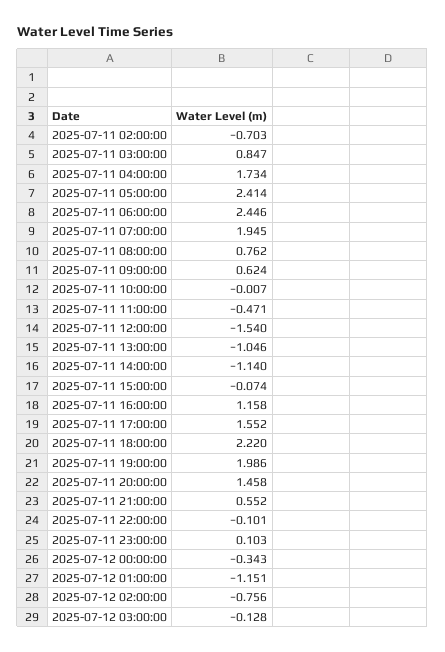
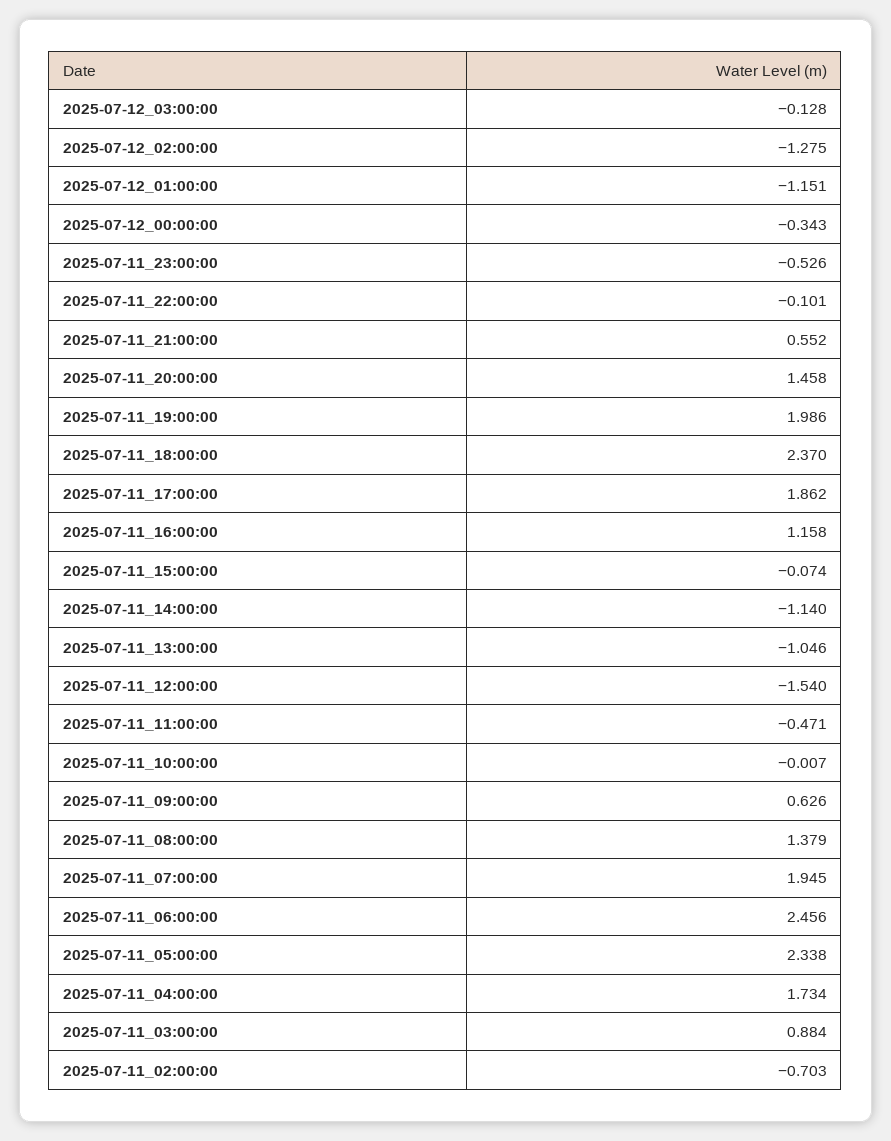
  {
    "2025-07-11 02:00:00": -0.703,
-   "2025-07-11 03:00:00": 0.847,
+   "2025-07-11 03:00:00": 0.884,
    "2025-07-11 04:00:00": 1.734,
-   "2025-07-11 05:00:00": 2.414,
+   "2025-07-11 05:00:00": 2.338,
-   "2025-07-11 06:00:00": 2.446,
+   "2025-07-11 06:00:00": 2.456,
    "2025-07-11 07:00:00": 1.945,
-   "2025-07-11 08:00:00": 0.762,
+   "2025-07-11 08:00:00": 1.379,
-   "2025-07-11 09:00:00": 0.624,
+   "2025-07-11 09:00:00": 0.626,
    "2025-07-11 10:00:00": -0.007,
    "2025-07-11 11:00:00": -0.471,
    "2025-07-11 12:00:00": -1.54,
    "2025-07-11 13:00:00": -1.046,
    "2025-07-11 14:00:00": -1.14,
    "2025-07-11 15:00:00": -0.074,
    "2025-07-11 16:00:00": 1.158,
-   "2025-07-11 17:00:00": 1.552,
+   "2025-07-11 17:00:00": 1.862,
-   "2025-07-11 18:00:00": 2.22,
+   "2025-07-11 18:00:00": 2.37,
    "2025-07-11 19:00:00": 1.986,
    "2025-07-11 20:00:00": 1.458,
    "2025-07-11 21:00:00": 0.552,
    "2025-07-11 22:00:00": -0.101,
-   "2025-07-11 23:00:00": 0.103,
+   "2025-07-11 23:00:00": -0.526,
    "2025-07-12 00:00:00": -0.343,
    "2025-07-12 01:00:00": -1.151,
-   "2025-07-12 02:00:00": -0.756,
+   "2025-07-12 02:00:00": -1.275,
    "2025-07-12 03:00:00": -0.128
  }

